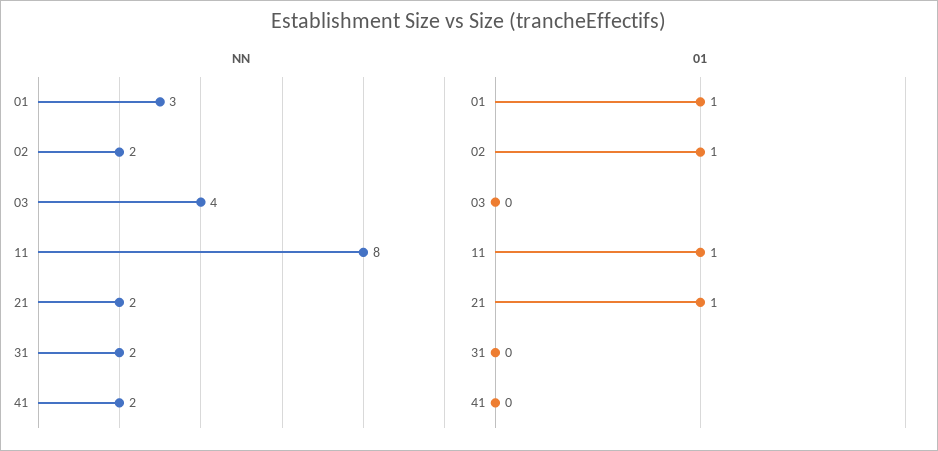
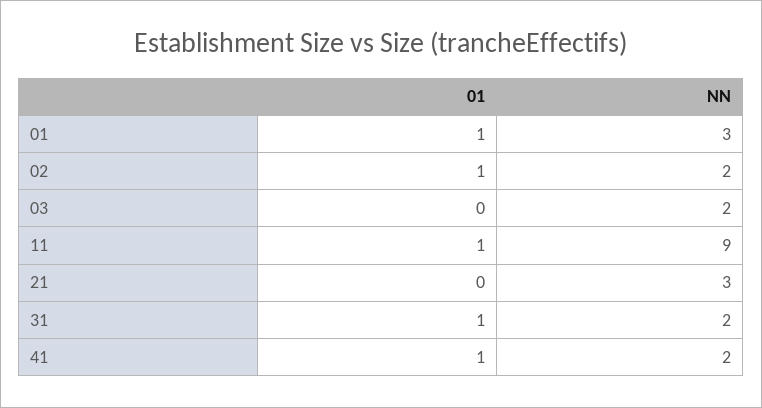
  {
    "NN": {
      "01": 3,
      "02": 2,
-     "03": 4,
+     "03": 2,
-     "11": 8,
+     "11": 9,
-     "21": 2,
+     "21": 3,
      "31": 2,
      "41": 2
    },
    "01": {
      "01": 1,
      "02": 1,
      "03": 0,
      "11": 1,
-     "21": 1,
+     "21": 0,
-     "31": 0,
+     "31": 1,
-     "41": 0
+     "41": 1
    }
  }

